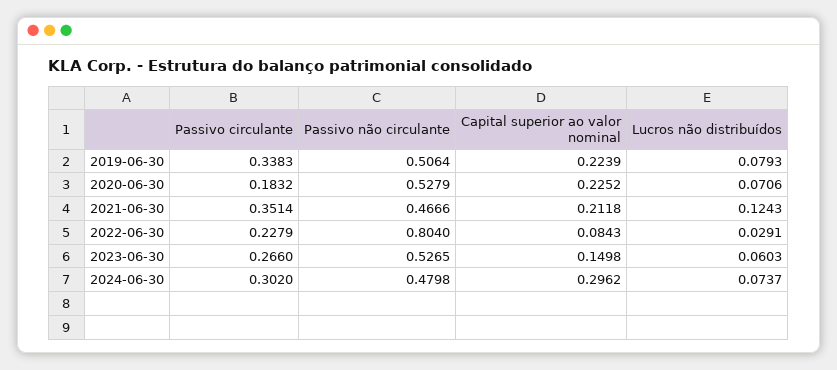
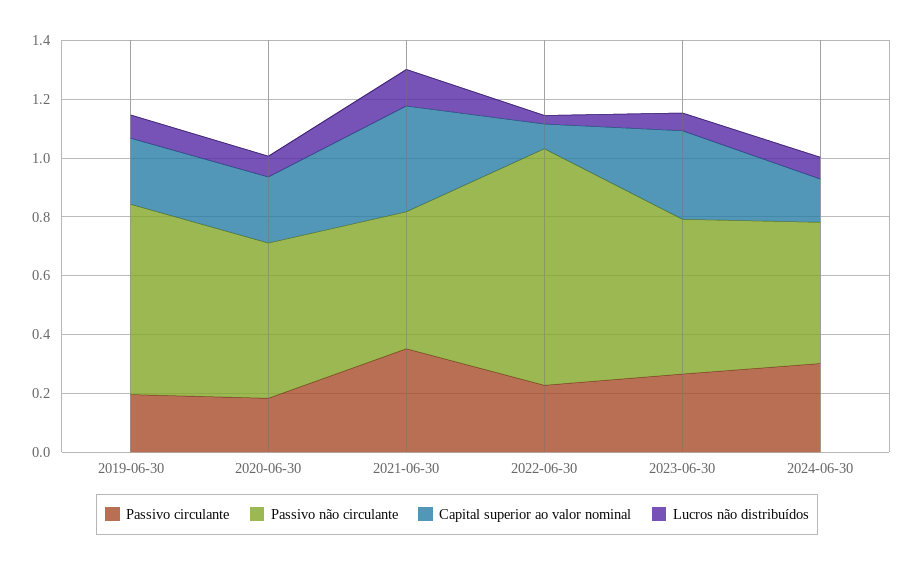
  {
    "Passivo circulante": {
-     "2019-06-30": 0.3383,
+     "2019-06-30": 0.2,
      "2020-06-30": 0.1832,
      "2021-06-30": 0.3514,
      "2022-06-30": 0.2279,
      "2023-06-30": 0.266,
      "2024-06-30": 0.302
    },
    "Passivo não circulante": {
-     "2019-06-30": 0.5064,
+     "2019-06-30": 0.65,
      "2020-06-30": 0.5279,
      "2021-06-30": 0.4666,
      "2022-06-30": 0.804,
      "2023-06-30": 0.5265,
      "2024-06-30": 0.4798
    },
    "Capital superior ao valor nominal": {
      "2019-06-30": 0.2239,
      "2020-06-30": 0.2252,
-     "2021-06-30": 0.2118,
+     "2021-06-30": 0.35,
      "2022-06-30": 0.0843,
-     "2023-06-30": 0.1498,
+     "2023-06-30": 0.3,
-     "2024-06-30": 0.2962
+     "2024-06-30": 0.15
    },
    "Lucros não distribuídos": {
      "2019-06-30": 0.0793,
      "2020-06-30": 0.0706,
      "2021-06-30": 0.1243,
      "2022-06-30": 0.0291,
      "2023-06-30": 0.0603,
      "2024-06-30": 0.0737
    }
  }

